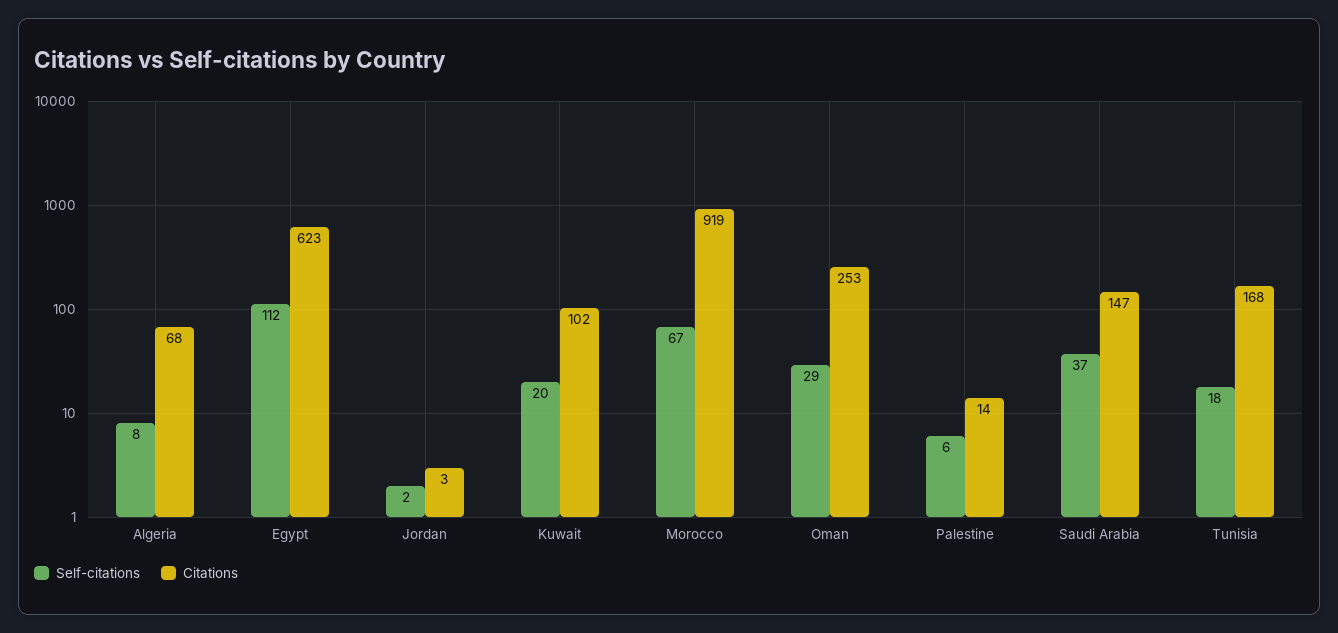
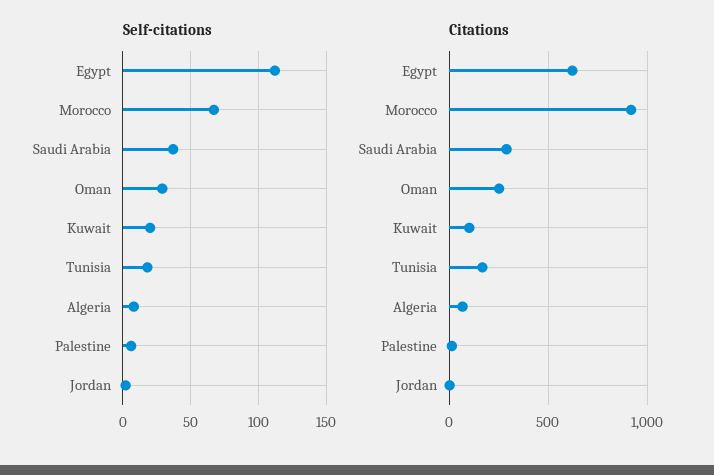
  {
    "Self-citations": {
      "Algeria": 8,
      "Egypt": 112,
      "Jordan": 2,
      "Kuwait": 20,
      "Morocco": 67,
      "Oman": 29,
      "Palestine": 6,
      "Saudi Arabia": 37,
      "Tunisia": 18
    },
    "Citations": {
      "Algeria": 68,
      "Egypt": 623,
      "Jordan": 3,
      "Kuwait": 102,
      "Morocco": 919,
      "Oman": 253,
      "Palestine": 14,
-     "Saudi Arabia": 147,
+     "Saudi Arabia": 300,
      "Tunisia": 168
    }
  }

